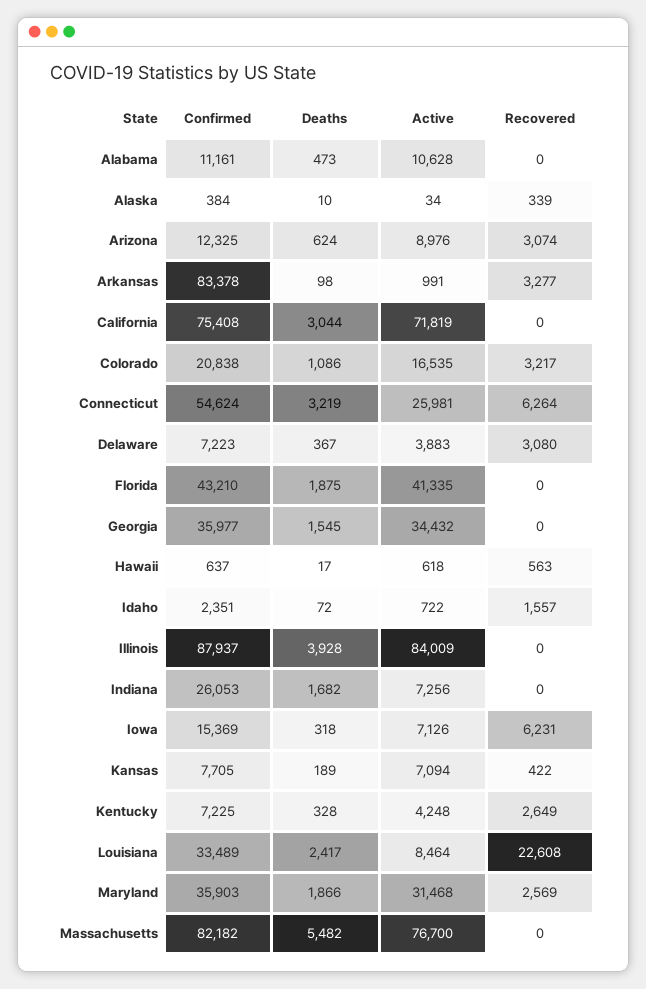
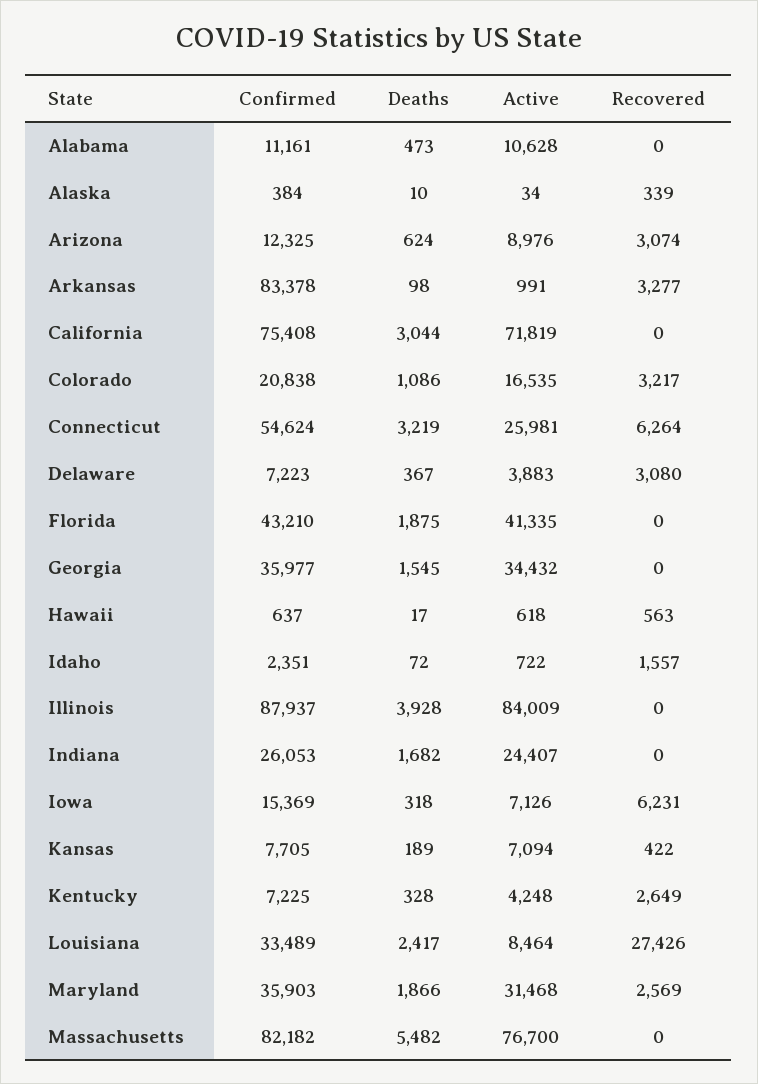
  {
    "Confirmed": {
      "Alabama": 11161,
      "Alaska": 384,
      "Arizona": 12325,
      "Arkansas": 83378,
      "California": 75408,
      "Colorado": 20838,
      "Connecticut": 54624,
      "Delaware": 7223,
      "Florida": 43210,
      "Georgia": 35977,
      "Hawaii": 637,
      "Idaho": 2351,
      "Illinois": 87937,
      "Indiana": 26053,
      "Iowa": 15369,
      "Kansas": 7705,
      "Kentucky": 7225,
      "Louisiana": 33489,
      "Maryland": 35903,
      "Massachusetts": 82182
    },
    "Deaths": {
      "Alabama": 473,
      "Alaska": 10,
      "Arizona": 624,
      "Arkansas": 98,
      "California": 3044,
      "Colorado": 1086,
      "Connecticut": 3219,
      "Delaware": 367,
      "Florida": 1875,
      "Georgia": 1545,
      "Hawaii": 17,
      "Idaho": 72,
      "Illinois": 3928,
      "Indiana": 1682,
      "Iowa": 318,
      "Kansas": 189,
      "Kentucky": 328,
      "Louisiana": 2417,
      "Maryland": 1866,
      "Massachusetts": 5482
    },
    "Active": {
      "Alabama": 10628,
      "Alaska": 34,
      "Arizona": 8976,
      "Arkansas": 991,
      "California": 71819,
      "Colorado": 16535,
      "Connecticut": 25981,
      "Delaware": 3883,
      "Florida": 41335,
      "Georgia": 34432,
      "Hawaii": 618,
      "Idaho": 722,
      "Illinois": 84009,
-     "Indiana": 7256,
+     "Indiana": 24407,
      "Iowa": 7126,
      "Kansas": 7094,
      "Kentucky": 4248,
      "Louisiana": 8464,
      "Maryland": 31468,
      "Massachusetts": 76700
    },
    "Recovered": {
      "Alabama": 0,
      "Alaska": 339,
      "Arizona": 3074,
      "Arkansas": 3277,
      "California": 0,
      "Colorado": 3217,
      "Connecticut": 6264,
      "Delaware": 3080,
      "Florida": 0,
      "Georgia": 0,
      "Hawaii": 563,
      "Idaho": 1557,
      "Illinois": 0,
      "Indiana": 0,
      "Iowa": 6231,
      "Kansas": 422,
      "Kentucky": 2649,
-     "Louisiana": 22608,
+     "Louisiana": 27426,
      "Maryland": 2569,
      "Massachusetts": 0
    }
  }

